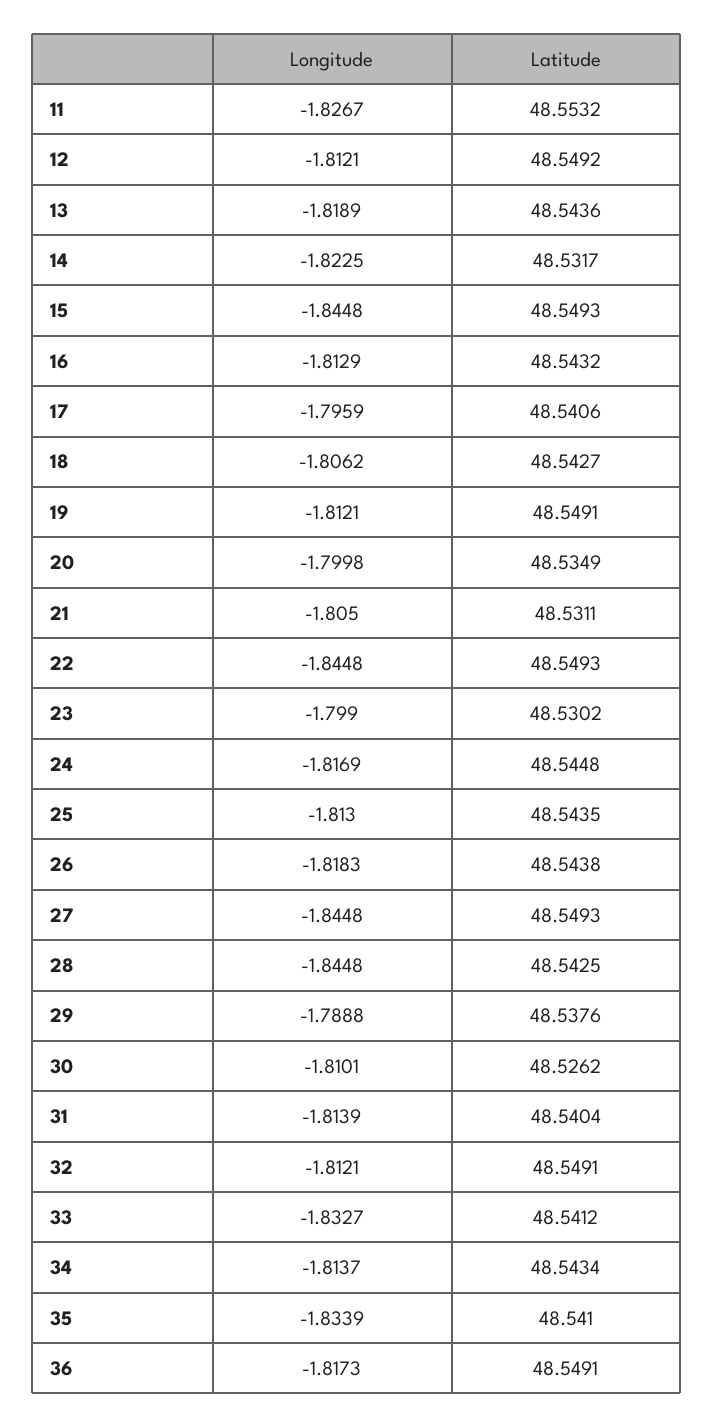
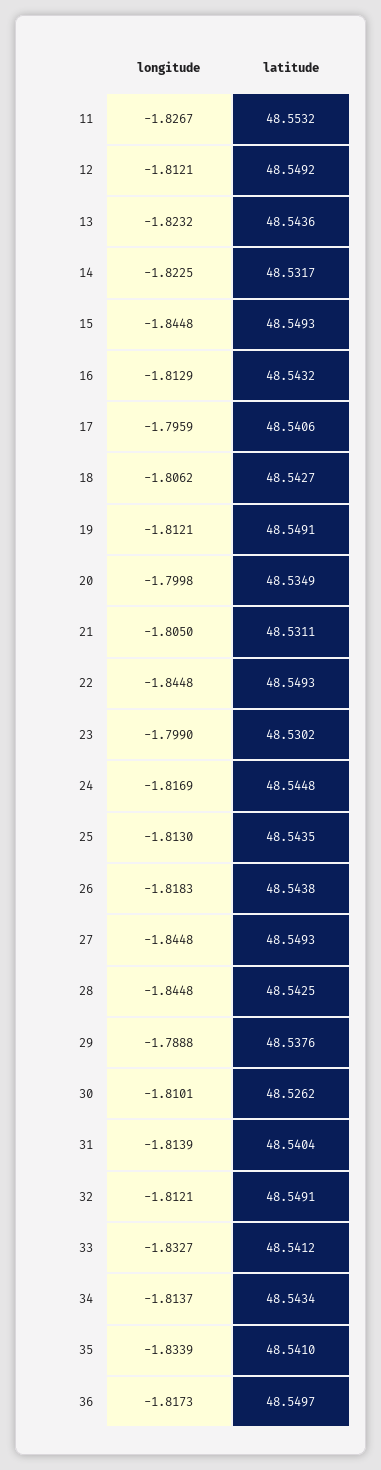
  {
    "Longitude": {
      "11": -1.8267,
      "12": -1.8121,
-     "13": -1.8189,
+     "13": -1.8232,
      "14": -1.8225,
      "15": -1.8448,
      "16": -1.8129,
      "17": -1.7959,
      "18": -1.8062,
      "19": -1.8121,
      "20": -1.7998,
      "21": -1.805,
      "22": -1.8448,
      "23": -1.799,
      "24": -1.8169,
      "25": -1.813,
      "26": -1.8183,
      "27": -1.8448,
      "28": -1.8448,
      "29": -1.7888,
      "30": -1.8101,
      "31": -1.8139,
      "32": -1.8121,
      "33": -1.8327,
      "34": -1.8137,
      "35": -1.8339,
      "36": -1.8173
    },
    "Latitude": {
      "11": 48.5532,
      "12": 48.5492,
      "13": 48.5436,
      "14": 48.5317,
      "15": 48.5493,
      "16": 48.5432,
      "17": 48.5406,
      "18": 48.5427,
      "19": 48.5491,
      "20": 48.5349,
      "21": 48.5311,
      "22": 48.5493,
      "23": 48.5302,
      "24": 48.5448,
      "25": 48.5435,
      "26": 48.5438,
      "27": 48.5493,
      "28": 48.5425,
      "29": 48.5376,
      "30": 48.5262,
      "31": 48.5404,
      "32": 48.5491,
      "33": 48.5412,
      "34": 48.5434,
      "35": 48.541,
-     "36": 48.5491
+     "36": 48.5497
    }
  }

